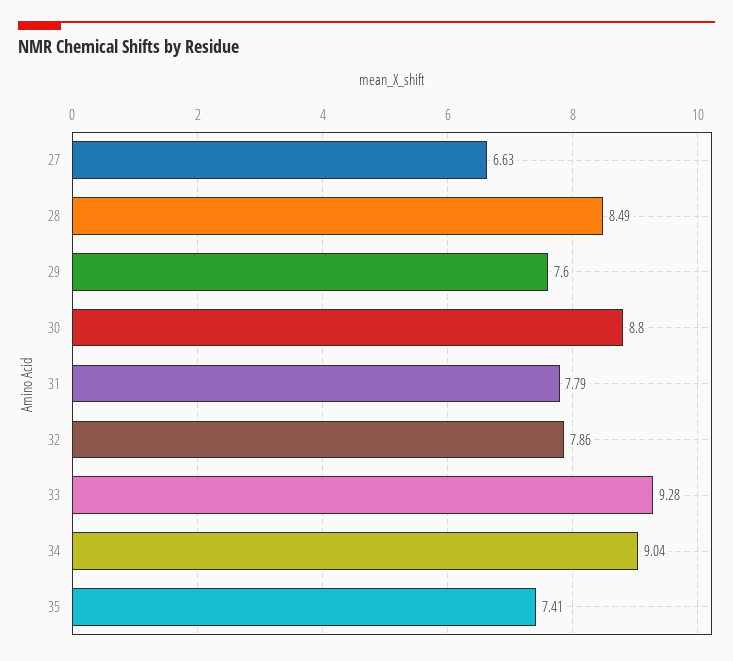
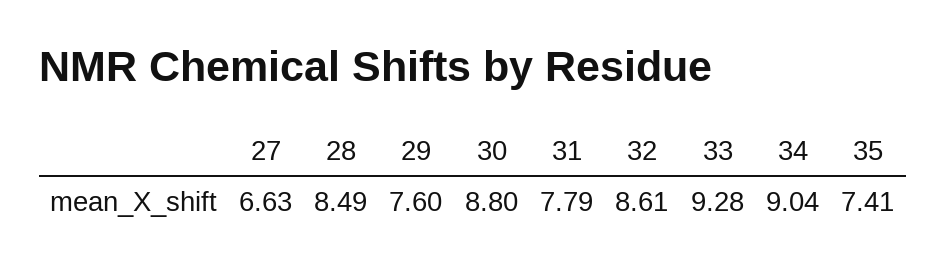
  {
    "27": 6.63,
    "28": 8.49,
    "29": 7.6,
    "30": 8.8,
    "31": 7.79,
-   "32": 7.86,
+   "32": 8.61,
    "33": 9.28,
    "34": 9.04,
    "35": 7.41
  }

